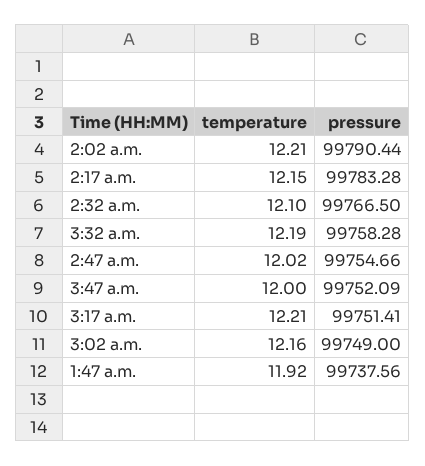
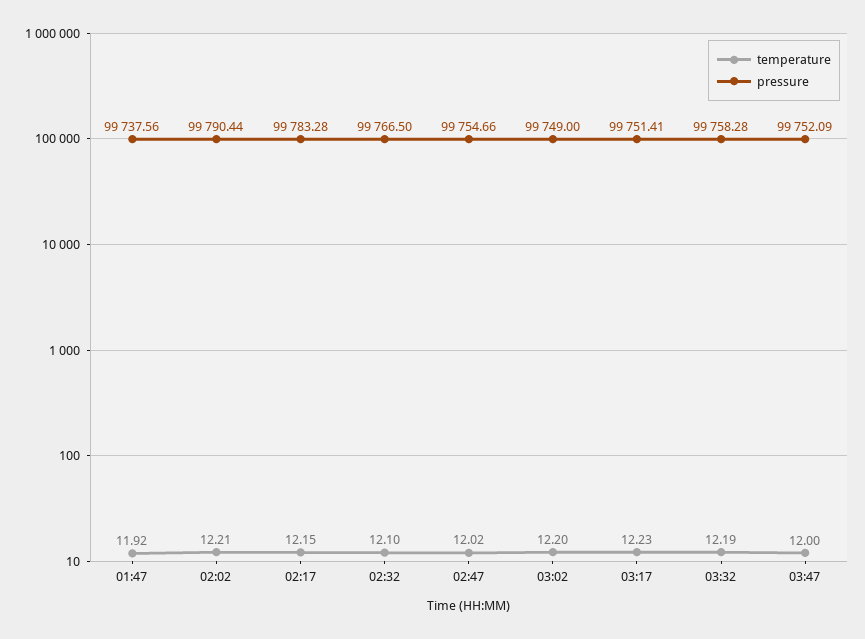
  {
    "temperature": {
      "2:02 a.m.": 12.21,
      "2:17 a.m.": 12.15,
      "2:32 a.m.": 12.1,
      "3:32 a.m.": 12.19,
      "2:47 a.m.": 12.02,
      "3:47 a.m.": 12,
-     "3:17 a.m.": 12.21,
+     "3:17 a.m.": 12.23,
-     "3:02 a.m.": 12.16,
+     "3:02 a.m.": 12.2,
      "1:47 a.m.": 11.92
    },
    "pressure": {
      "2:02 a.m.": 99790.44,
      "2:17 a.m.": 99783.28,
      "2:32 a.m.": 99766.5,
      "3:32 a.m.": 99758.28,
      "2:47 a.m.": 99754.66,
      "3:47 a.m.": 99752.09,
      "3:17 a.m.": 99751.41,
      "3:02 a.m.": 99749,
      "1:47 a.m.": 99737.56
    }
  }

